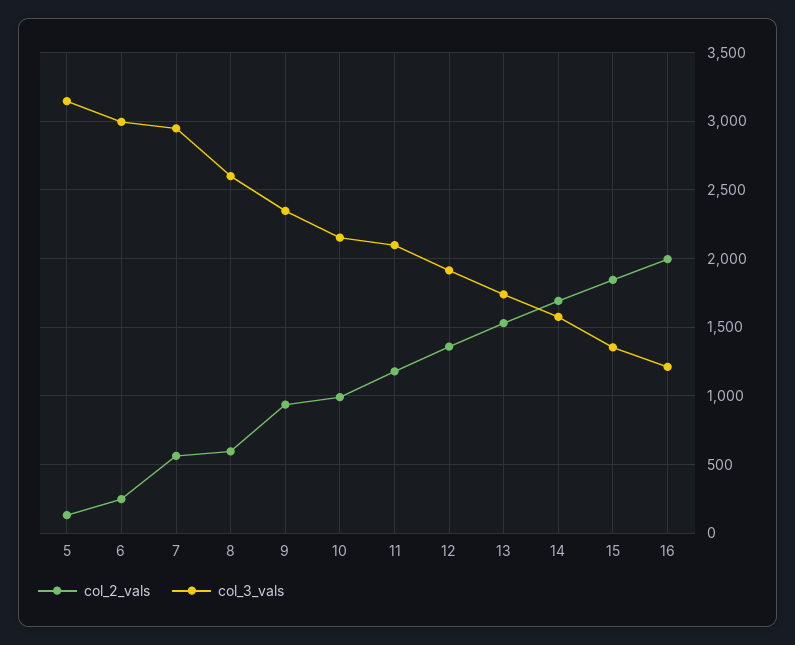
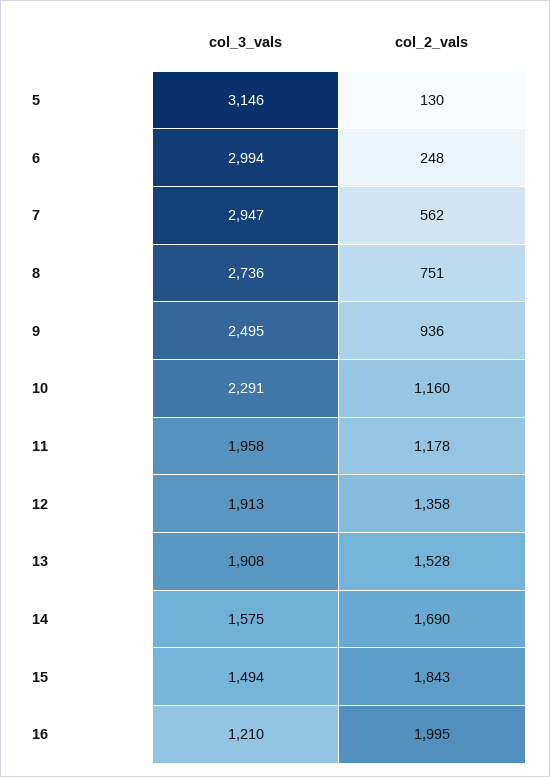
  {
    "col_2_vals": {
      "5": 130,
      "6": 248,
      "7": 562,
-     "8": 600,
+     "8": 751,
      "9": 936,
-     "10": 1000,
+     "10": 1160,
      "11": 1178,
      "12": 1358,
      "13": 1528,
      "14": 1690,
      "15": 1843,
      "16": 1995
    },
    "col_3_vals": {
      "5": 3146,
      "6": 2994,
      "7": 2947,
-     "8": 2600,
+     "8": 2736,
-     "9": 2350,
+     "9": 2495,
-     "10": 2150,
+     "10": 2291,
-     "11": 2100,
+     "11": 1958,
      "12": 1913,
-     "13": 1750,
+     "13": 1908,
      "14": 1575,
-     "15": 1350,
+     "15": 1494,
      "16": 1210
    }
  }

